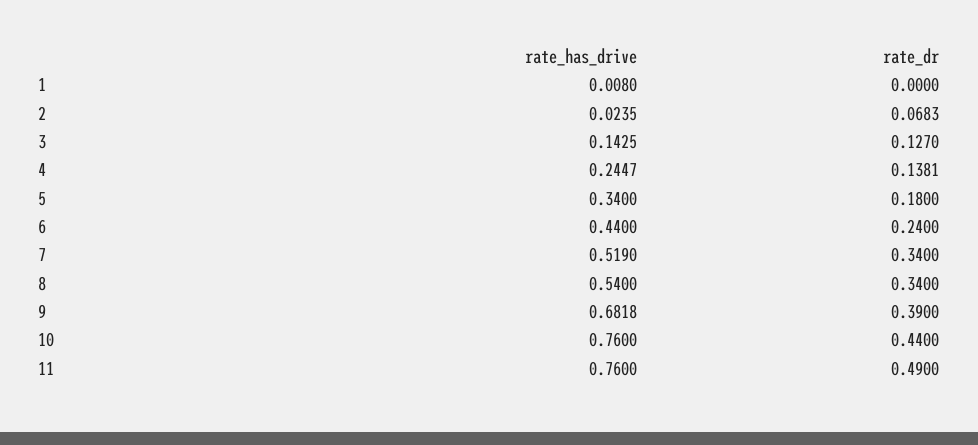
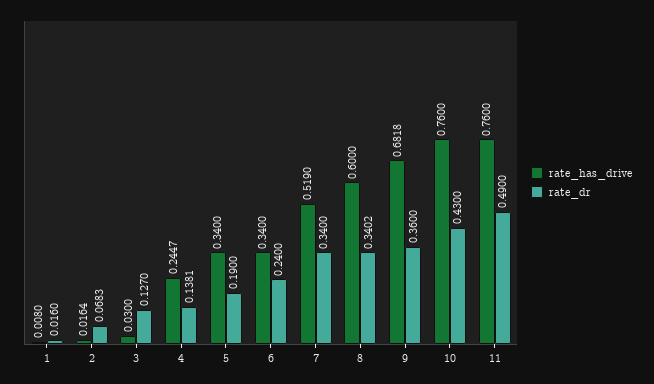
  {
    "rate_has_drive": {
      "1": 0.008,
-     "2": 0.0235,
+     "2": 0.0164,
-     "3": 0.1425,
+     "3": 0.03,
      "4": 0.2447,
      "5": 0.34,
-     "6": 0.44,
+     "6": 0.34,
      "7": 0.519,
-     "8": 0.54,
+     "8": 0.6,
      "9": 0.6818,
      "10": 0.76,
      "11": 0.76
    },
    "rate_dr": {
-     "1": 0,
+     "1": 0.016,
      "2": 0.0683,
      "3": 0.127,
      "4": 0.1381,
-     "5": 0.18,
+     "5": 0.19,
      "6": 0.24,
      "7": 0.34,
-     "8": 0.34,
+     "8": 0.3402,
-     "9": 0.39,
+     "9": 0.36,
-     "10": 0.44,
+     "10": 0.43,
      "11": 0.49
    }
  }

